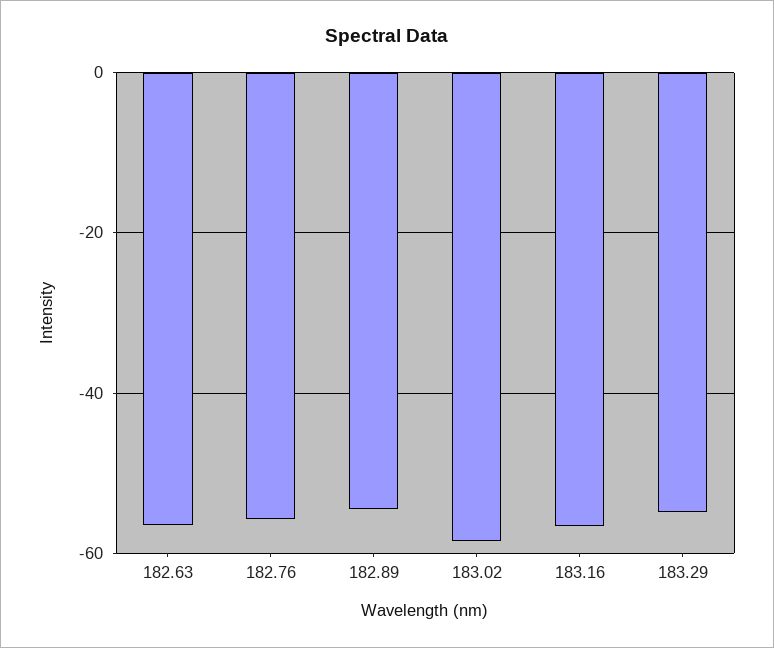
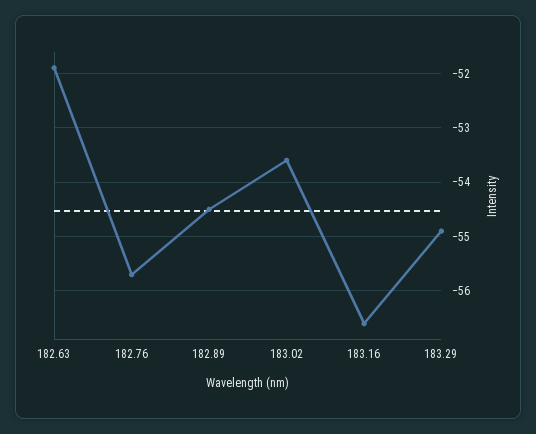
  {
-   "182.63": -56,
+   "182.63": -52,
    "182.76": -55.5,
    "182.89": -54.5,
-   "183.02": -58,
+   "183.02": -53.5,
    "183.16": -56.5,
    "183.29": -55
  }

